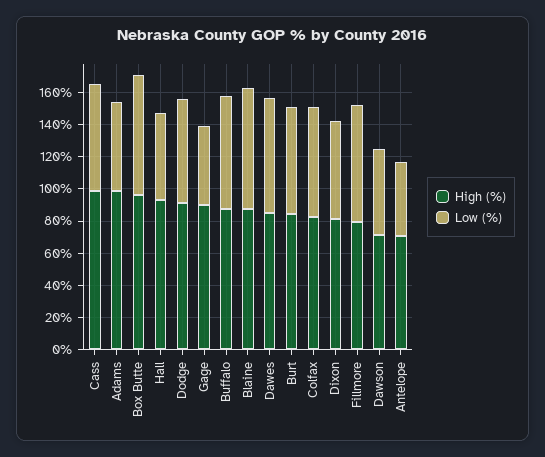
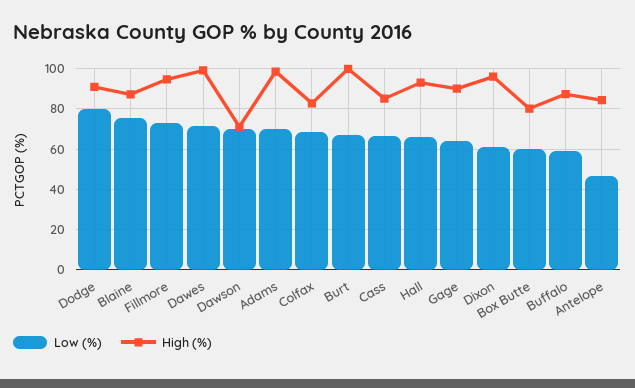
  {
    "High (%)": {
-     "Cass": 100,
+     "Cass": 85,
      "Adams": 100,
-     "Box Butte": 95,
+     "Box Butte": 80,
      "Hall": 95,
      "Dodge": 90,
      "Gage": 90,
      "Buffalo": 85,
      "Blaine": 85,
-     "Dawes": 85,
+     "Dawes": 100,
-     "Burt": 85,
+     "Burt": 100,
      "Colfax": 85,
-     "Dixon": 80,
+     "Dixon": 95,
-     "Fillmore": 80,
+     "Fillmore": 95,
      "Dawson": 70,
-     "Antelope": 70
+     "Antelope": 85
    },
    "Low (%)": {
      "Cass": 65,
-     "Adams": 55,
+     "Adams": 70,
-     "Box Butte": 75,
+     "Box Butte": 60,
-     "Hall": 55,
+     "Hall": 65,
-     "Dodge": 65,
+     "Dodge": 80,
-     "Gage": 50,
+     "Gage": 65,
-     "Buffalo": 70,
+     "Buffalo": 60,
      "Blaine": 75,
      "Dawes": 70,
      "Burt": 65,
      "Colfax": 70,
      "Dixon": 60,
      "Fillmore": 75,
-     "Dawson": 55,
+     "Dawson": 70,
      "Antelope": 45
    }
  }

